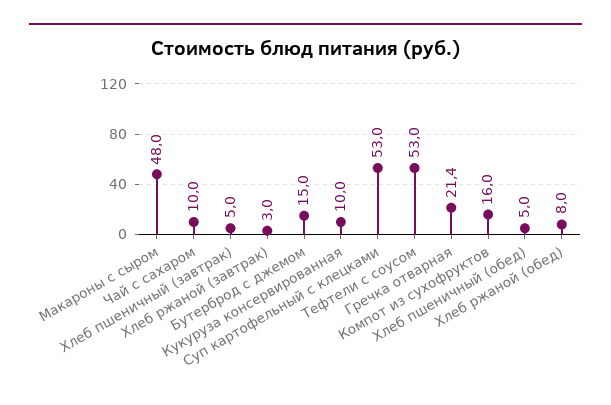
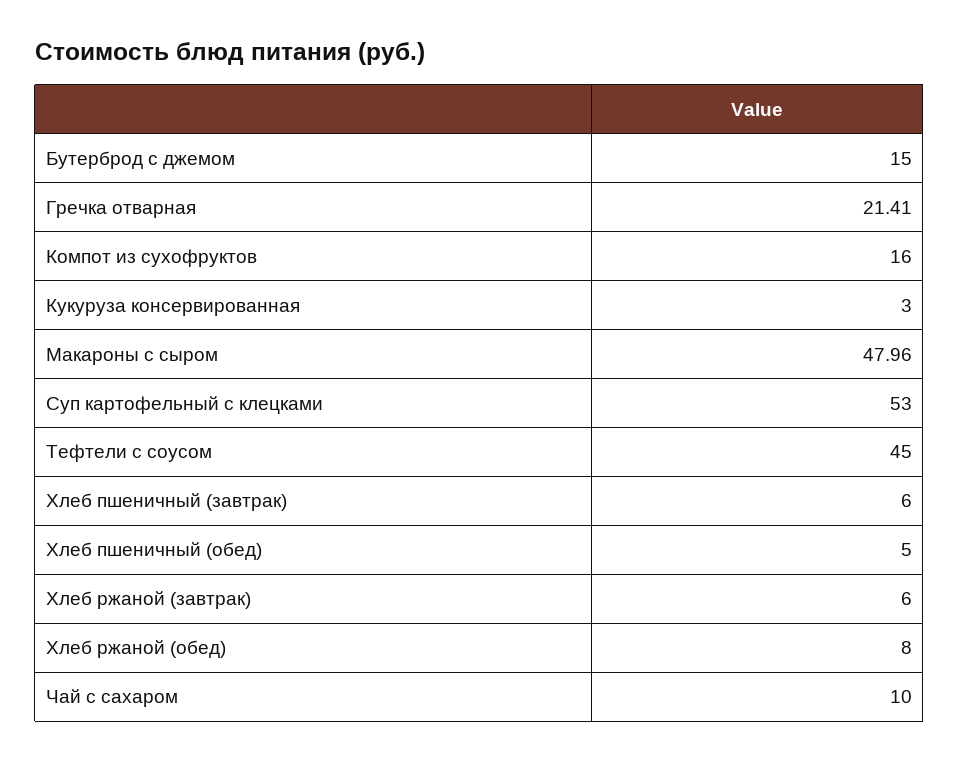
  {
    "Макароны с сыром": 47.96,
    "Чай с сахаром": 10,
-   "Хлеб пшеничный (завтрак)": 5,
+   "Хлеб пшеничный (завтрак)": 6,
-   "Хлеб ржаной (завтрак)": 3,
+   "Хлеб ржаной (завтрак)": 6,
    "Бутерброд с джемом": 15,
-   "Кукуруза консервированная": 10,
+   "Кукуруза консервированная": 3,
    "Суп картофельный с клецками": 53,
-   "Тефтели с соусом": 53,
+   "Тефтели с соусом": 45,
    "Гречка отварная": 21.41,
    "Компот из сухофруктов": 16,
    "Хлеб пшеничный (обед)": 5,
    "Хлеб ржаной (обед)": 8
  }

